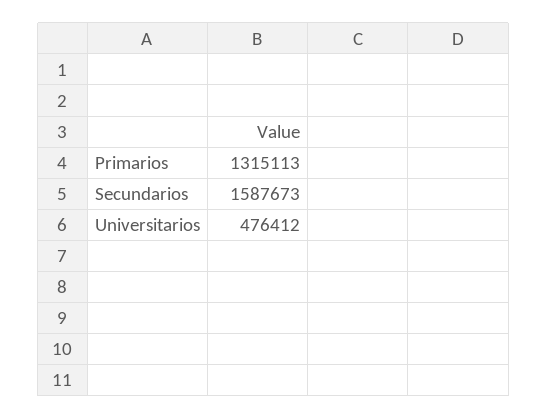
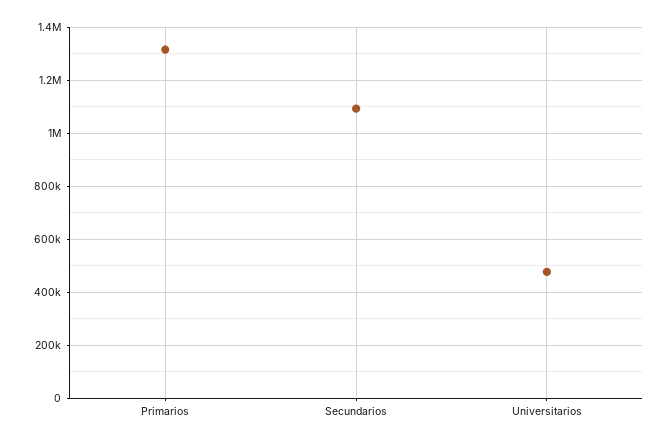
  {
    "Primarios": 1315113,
-   "Secundarios": 1587673,
+   "Secundarios": 1100000,
    "Universitarios": 476412
  }

